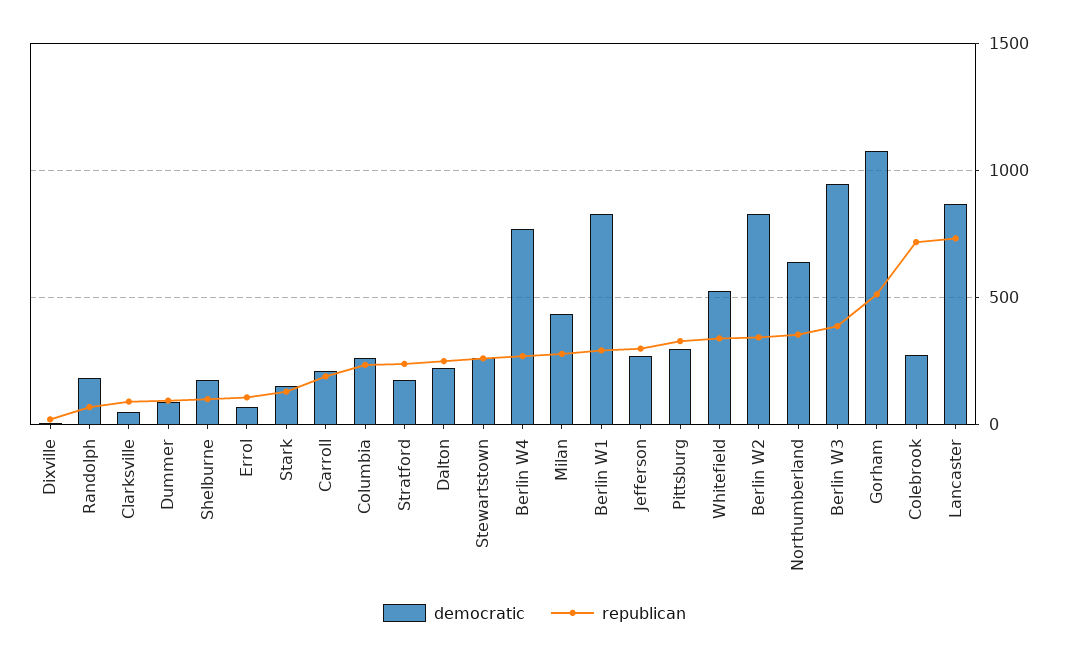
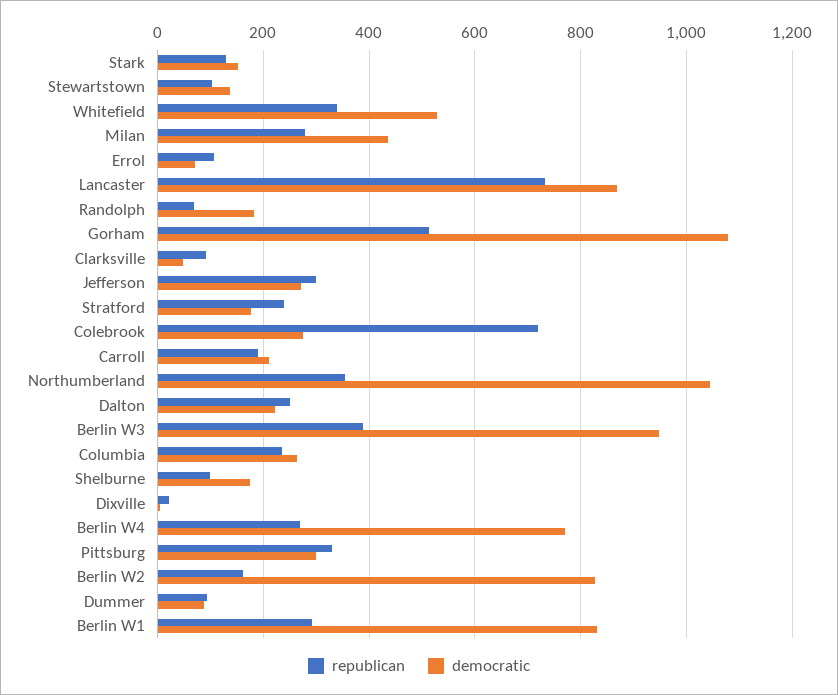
  {
    "democratic": {
      "Dixville": 0,
      "Randolph": 180,
      "Clarksville": 40,
      "Dummer": 80,
      "Shelburne": 180,
      "Errol": 80,
      "Stark": 160,
      "Carroll": 220,
      "Columbia": 260,
      "Stratford": 180,
      "Dalton": 220,
-     "Stewartstown": 250,
+     "Stewartstown": 140,
      "Berlin W4": 780,
      "Milan": 440,
      "Berlin W1": 840,
      "Jefferson": 280,
      "Pittsburg": 300,
      "Whitefield": 520,
      "Berlin W2": 820,
-     "Northumberland": 650,
+     "Northumberland": 1040,
      "Berlin W3": 940,
      "Gorham": 1080,
      "Colebrook": 280,
      "Lancaster": 860
    },
    "republican": {
      "Dixville": 20,
      "Randolph": 60,
      "Clarksville": 100,
      "Dummer": 100,
      "Shelburne": 100,
      "Errol": 100,
      "Stark": 140,
      "Carroll": 200,
      "Columbia": 240,
      "Stratford": 240,
      "Dalton": 260,
-     "Stewartstown": 250,
+     "Stewartstown": 100,
      "Berlin W4": 280,
      "Milan": 280,
      "Berlin W1": 300,
      "Jefferson": 300,
      "Pittsburg": 320,
      "Whitefield": 340,
-     "Berlin W2": 350,
+     "Berlin W2": 160,
      "Northumberland": 360,
      "Berlin W3": 380,
      "Gorham": 520,
      "Colebrook": 720,
      "Lancaster": 740
    }
  }

